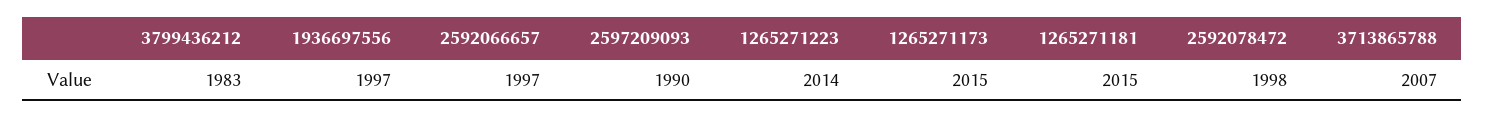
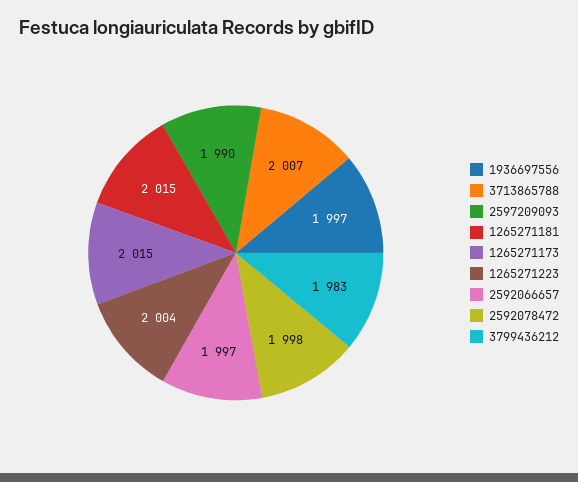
  {
    "3799436212": 1983,
    "1936697556": 1997,
    "2592066657": 1997,
    "2597209093": 1990,
-   "1265271223": 2014,
+   "1265271223": 2004,
    "1265271173": 2015,
    "1265271181": 2015,
    "2592078472": 1998,
    "3713865788": 2007
  }

